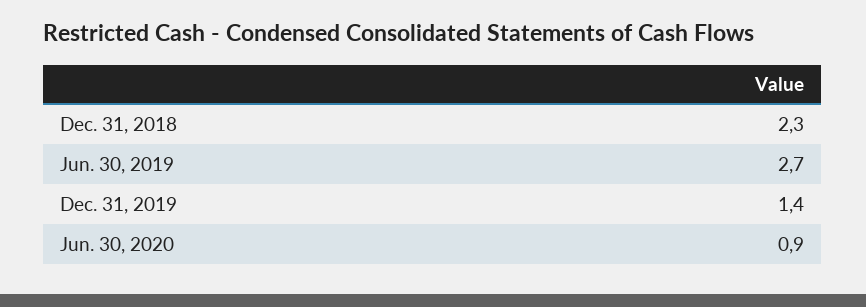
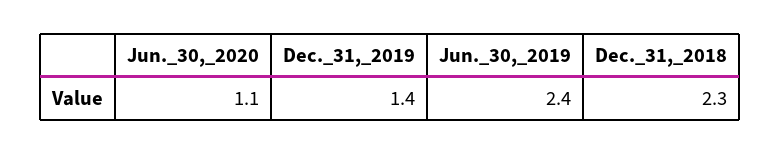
  {
    "Dec. 31, 2018": 2.3,
-   "Jun. 30, 2019": 2.7,
+   "Jun. 30, 2019": 2.4,
    "Dec. 31, 2019": 1.4,
-   "Jun. 30, 2020": 0.9
+   "Jun. 30, 2020": 1.1
  }

